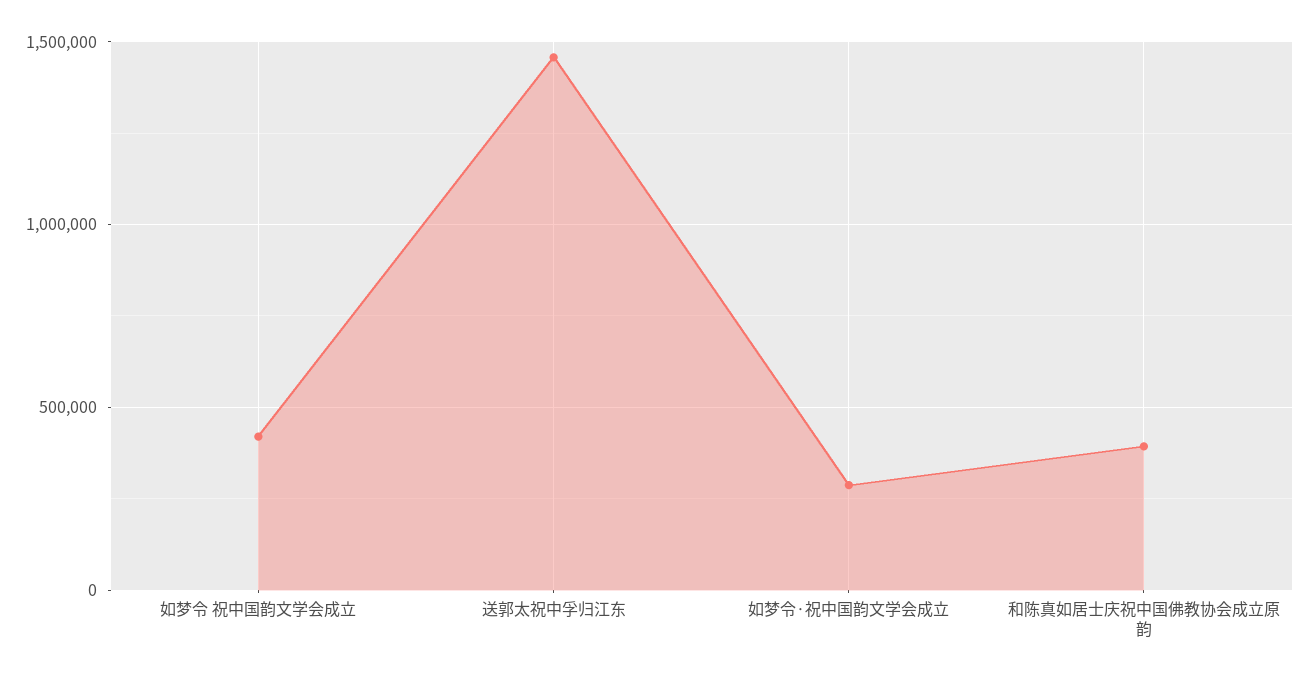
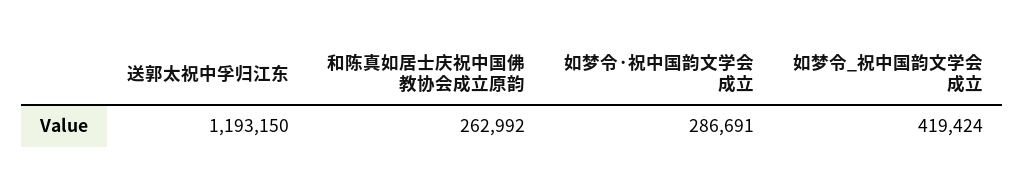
  {
    "如梦令 祝中国韵文学会成立": 419424,
-   "送郭太祝中孚归江东": 1450000,
+   "送郭太祝中孚归江东": 1193150,
    "如梦令·祝中国韵文学会成立": 286691,
-   "和陈真如居士庆祝中国佛教协会成立原韵": 400000
+   "和陈真如居士庆祝中国佛教协会成立原韵": 262992
  }

